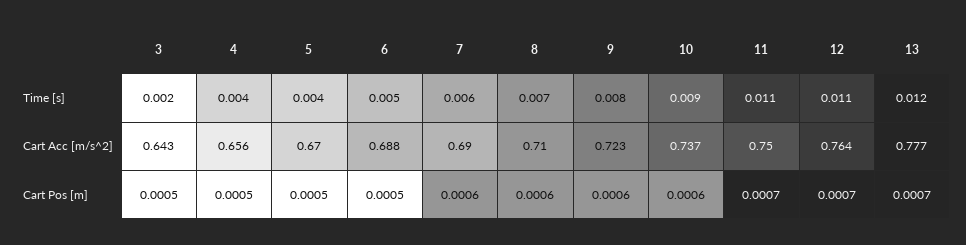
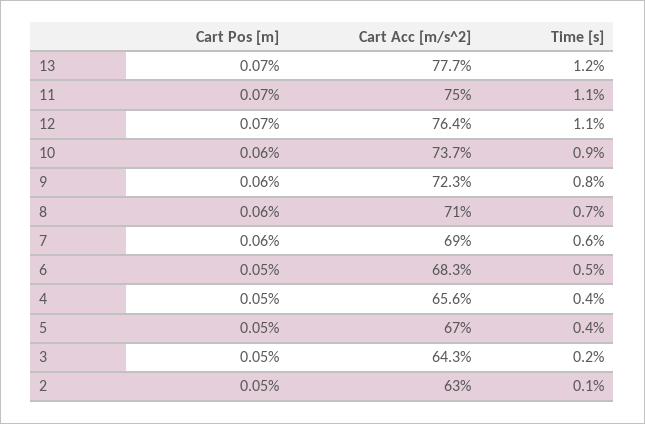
  {
    "3": {
      "Time [s]": 0.002,
      "Cart Acc [m/s^2]": 0.643,
      "Cart Pos [m]": 0.0005
    },
    "4": {
      "Time [s]": 0.004,
      "Cart Acc [m/s^2]": 0.656,
      "Cart Pos [m]": 0.0005
    },
    "5": {
      "Time [s]": 0.004,
      "Cart Acc [m/s^2]": 0.67,
      "Cart Pos [m]": 0.0005
    },
    "6": {
      "Time [s]": 0.005,
-     "Cart Acc [m/s^2]": 0.688,
+     "Cart Acc [m/s^2]": 0.683,
      "Cart Pos [m]": 0.0005
    },
    "7": {
      "Time [s]": 0.006,
      "Cart Acc [m/s^2]": 0.69,
      "Cart Pos [m]": 0.0006
    },
    "8": {
      "Time [s]": 0.007,
      "Cart Acc [m/s^2]": 0.71,
      "Cart Pos [m]": 0.0006
    },
    "9": {
      "Time [s]": 0.008,
      "Cart Acc [m/s^2]": 0.723,
      "Cart Pos [m]": 0.0006
    },
    "10": {
      "Time [s]": 0.009,
      "Cart Acc [m/s^2]": 0.737,
      "Cart Pos [m]": 0.0006
    },
    "11": {
      "Time [s]": 0.011,
      "Cart Acc [m/s^2]": 0.75,
      "Cart Pos [m]": 0.0007
    },
    "12": {
      "Time [s]": 0.011,
      "Cart Acc [m/s^2]": 0.764,
      "Cart Pos [m]": 0.0007
    },
    "13": {
      "Time [s]": 0.012,
      "Cart Acc [m/s^2]": 0.777,
      "Cart Pos [m]": 0.0007
-   }
+   },
+   "2": {
+     "Cart Pos [m]": 0.0005,
+     "Cart Acc [m/s^2]": 0.63,
+     "Time [s]": 0.001
+   }
  }

